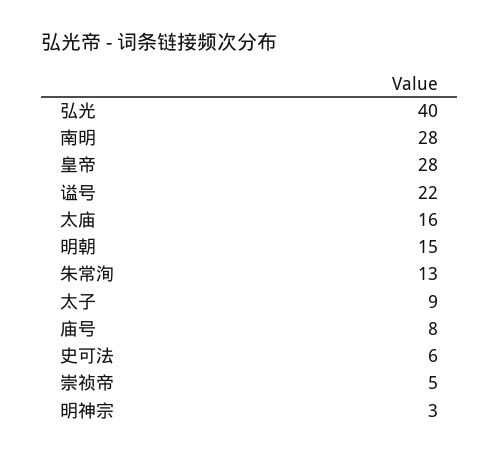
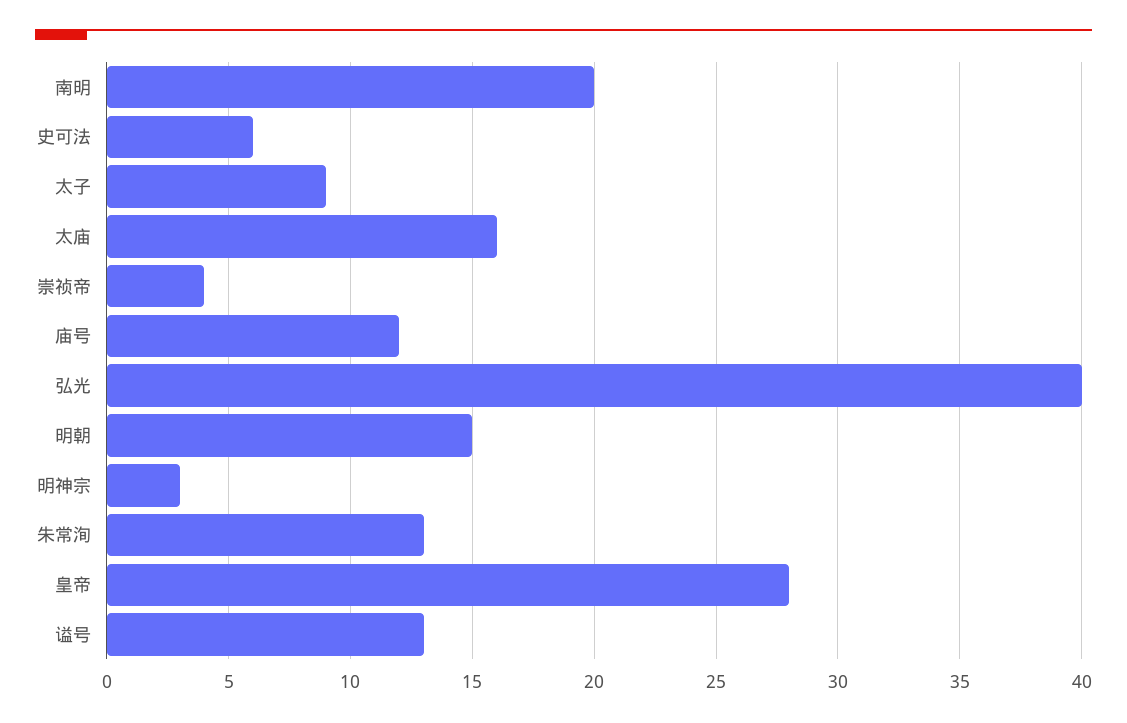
  {
    "弘光": 40,
-   "南明": 28,
+   "南明": 20,
    "皇帝": 28,
-   "谥号": 22,
+   "谥号": 13,
    "太庙": 16,
    "明朝": 15,
    "朱常洵": 13,
    "太子": 9,
-   "庙号": 8,
+   "庙号": 12,
    "史可法": 6,
-   "崇祯帝": 5,
+   "崇祯帝": 4,
    "明神宗": 3
  }

